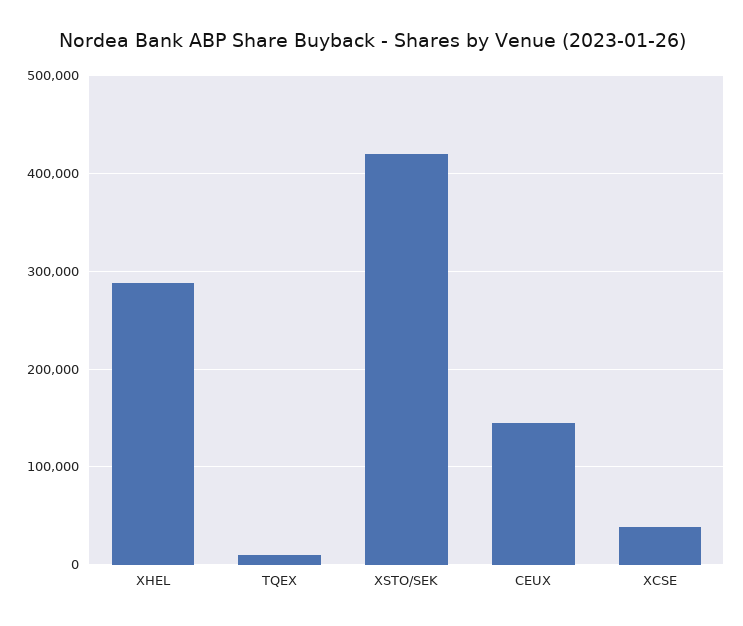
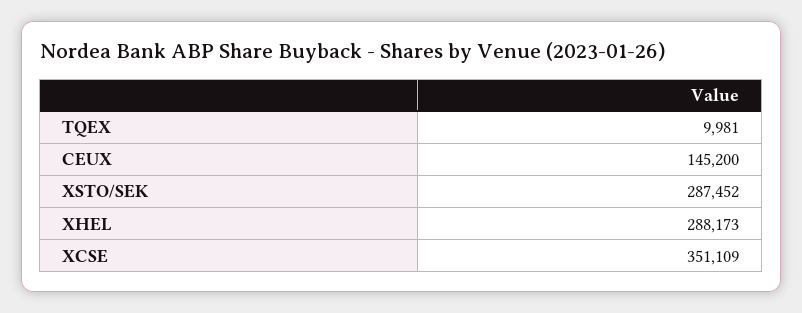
  {
    "XHEL": 288173,
    "TQEX": 9981,
-   "XSTO/SEK": 420000,
+   "XSTO/SEK": 287452,
    "CEUX": 145200,
-   "XCSE": 40000
+   "XCSE": 351109
  }

